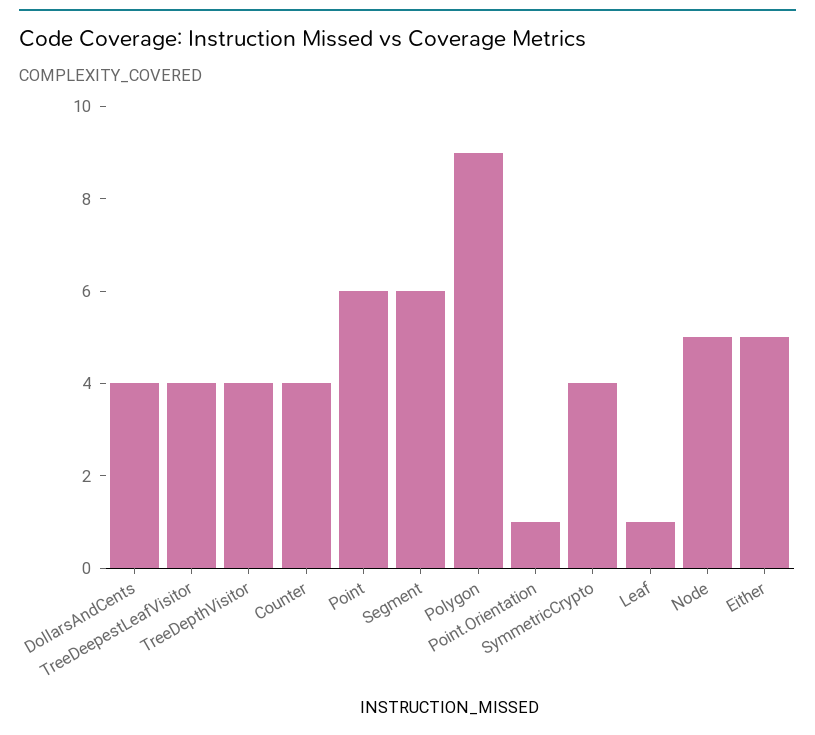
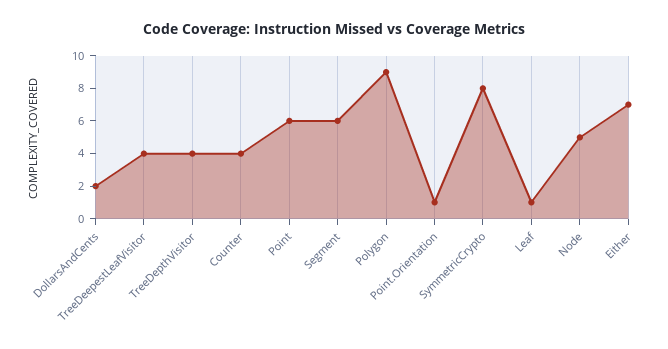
  {
-   "DollarsAndCents": 4,
+   "DollarsAndCents": 2,
    "TreeDeepestLeafVisitor": 4,
    "TreeDepthVisitor": 4,
    "Counter": 4,
    "Point": 6,
    "Segment": 6,
    "Polygon": 9,
    "Point.Orientation": 1,
-   "SymmetricCrypto": 4,
+   "SymmetricCrypto": 8,
    "Leaf": 1,
    "Node": 5,
-   "Either": 5
+   "Either": 7
  }

